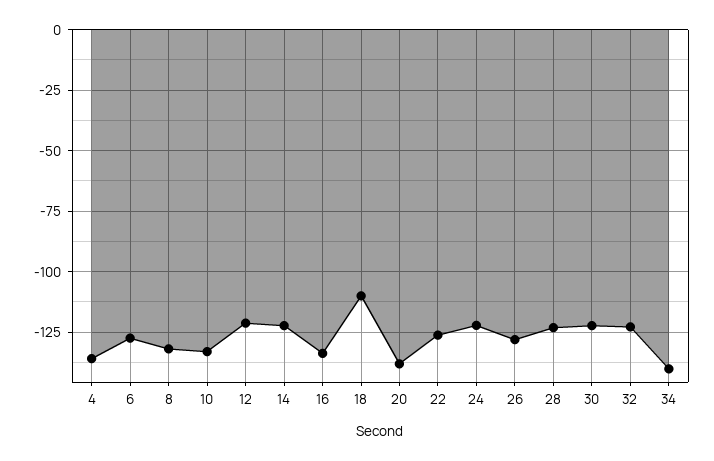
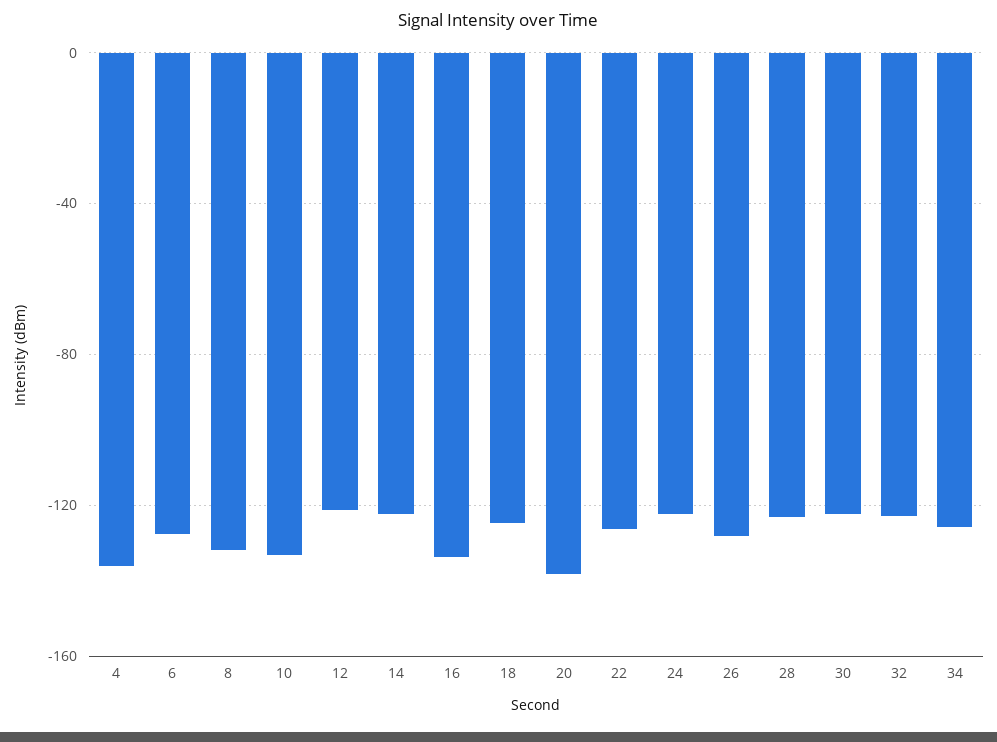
  {
    "4": -135,
    "6": -127.5,
    "8": -132.5,
    "10": -132.5,
    "12": -122.5,
    "14": -122.5,
    "16": -135,
-   "18": -110,
+   "18": -125,
    "20": -137.5,
    "22": -125,
    "24": -122.5,
    "26": -127.5,
    "28": -122.5,
    "30": -122.5,
    "32": -122.5,
-   "34": -140
+   "34": -125
  }

